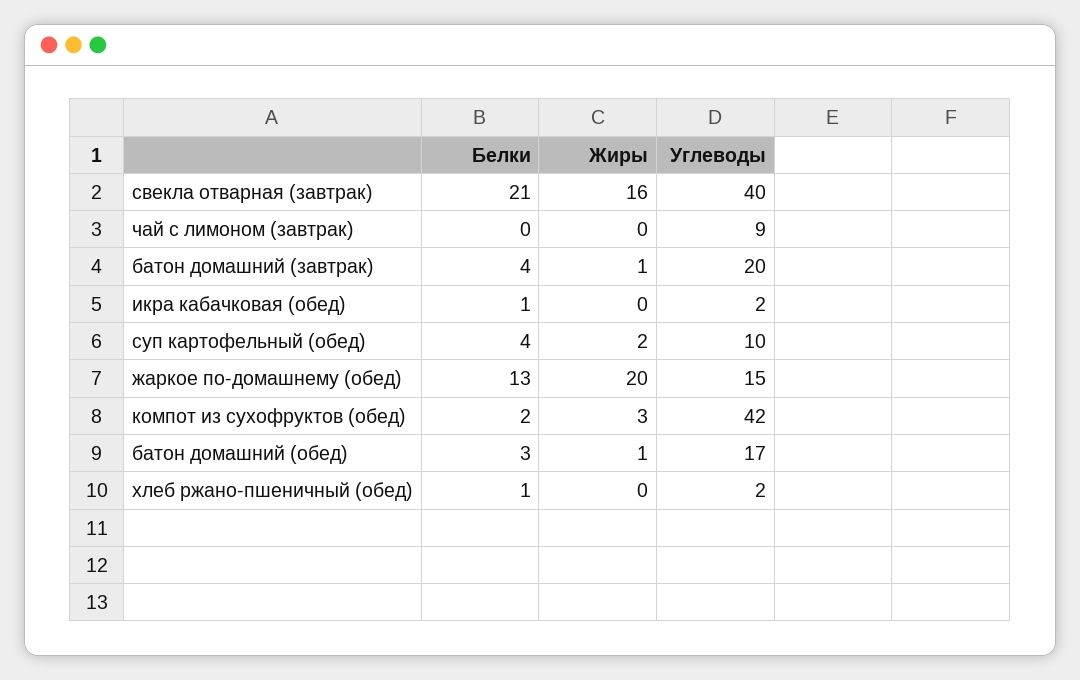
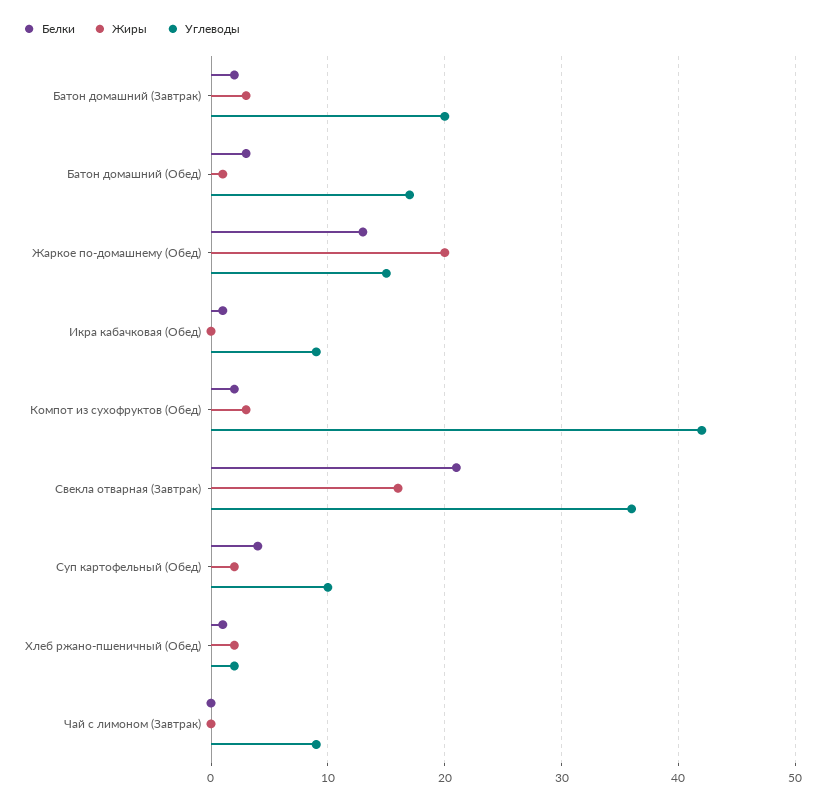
  {
    "Белки": {
      "свекла отварная (завтрак)": 21,
      "чай с лимоном (завтрак)": 0,
-     "батон домашний (завтрак)": 4,
+     "батон домашний (завтрак)": 2,
      "икра кабачковая (обед)": 1,
      "суп картофельный (обед)": 4,
      "жаркое по-домашнему (обед)": 13,
      "компот из сухофруктов (обед)": 2,
      "батон домашний (обед)": 3,
      "хлеб ржано-пшеничный (обед)": 1
    },
    "Жиры": {
      "свекла отварная (завтрак)": 16,
      "чай с лимоном (завтрак)": 0,
-     "батон домашний (завтрак)": 1,
+     "батон домашний (завтрак)": 3,
      "икра кабачковая (обед)": 0,
      "суп картофельный (обед)": 2,
      "жаркое по-домашнему (обед)": 20,
      "компот из сухофруктов (обед)": 3,
      "батон домашний (обед)": 1,
-     "хлеб ржано-пшеничный (обед)": 0
+     "хлеб ржано-пшеничный (обед)": 2
    },
    "Углеводы": {
-     "свекла отварная (завтрак)": 40,
+     "свекла отварная (завтрак)": 36,
      "чай с лимоном (завтрак)": 9,
      "батон домашний (завтрак)": 20,
-     "икра кабачковая (обед)": 2,
+     "икра кабачковая (обед)": 9,
      "суп картофельный (обед)": 10,
      "жаркое по-домашнему (обед)": 15,
      "компот из сухофруктов (обед)": 42,
      "батон домашний (обед)": 17,
      "хлеб ржано-пшеничный (обед)": 2
    }
  }

